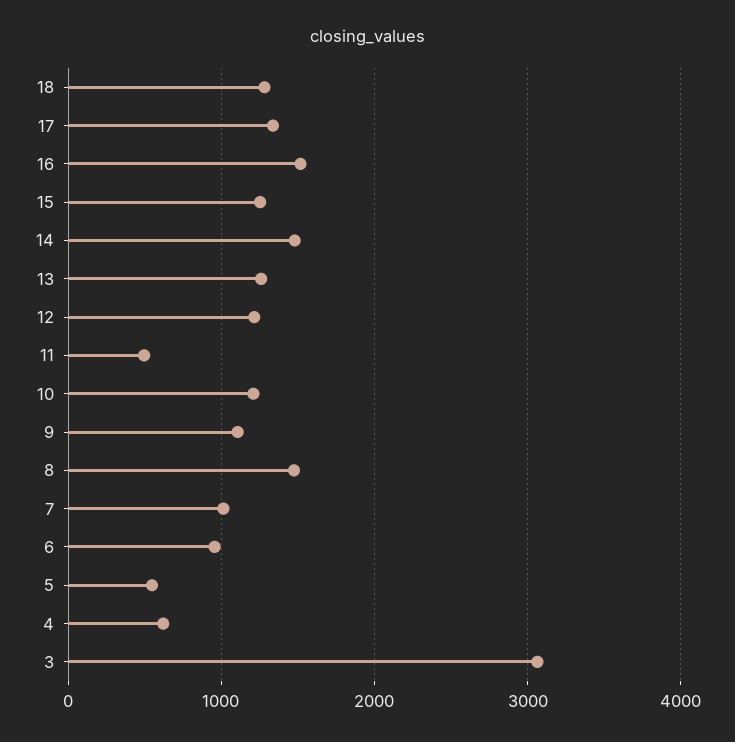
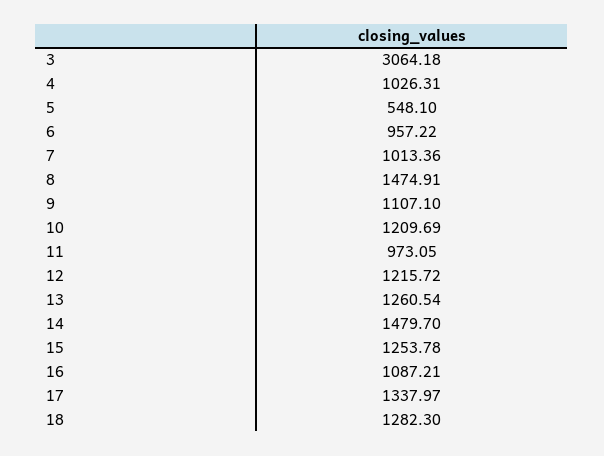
  {
    "18": 1282.3,
    "17": 1337.97,
-   "16": 1500,
+   "16": 1087.21,
    "15": 1253.78,
    "14": 1479.7,
    "13": 1260.54,
    "12": 1215.72,
-   "11": 500,
+   "11": 973.05,
    "10": 1209.69,
    "9": 1107.1,
    "8": 1474.91,
    "7": 1013.36,
    "6": 957.22,
    "5": 548.1,
-   "4": 600,
+   "4": 1026.31,
    "3": 3064.18
  }

